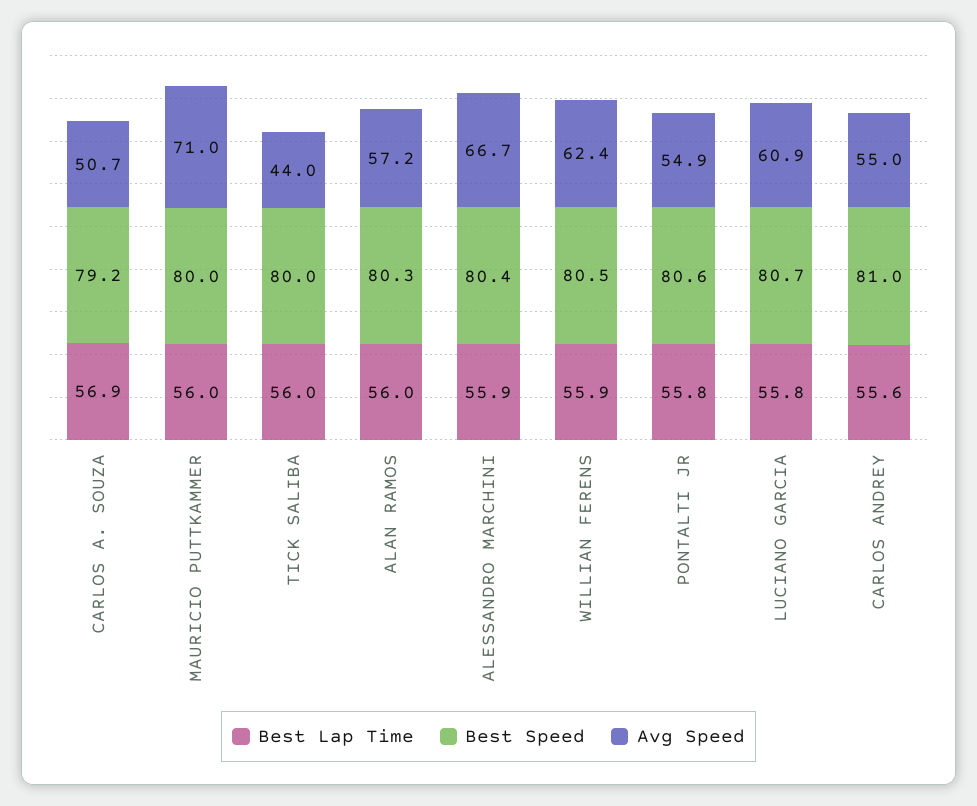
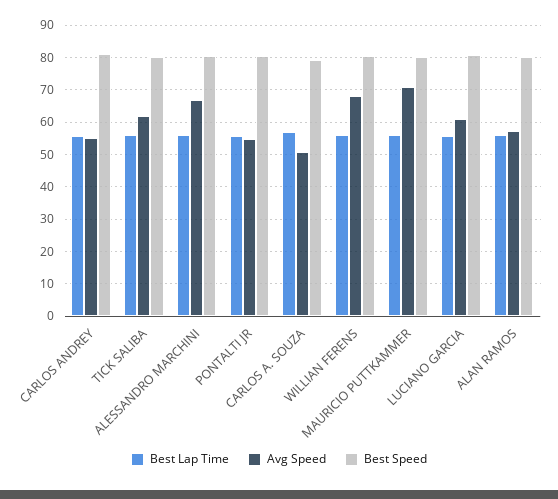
  {
    "Best Lap Time": {
      "CARLOS A. SOUZA": 56.9,
      "MAURICIO PUTTKAMMER": 56,
      "TICK SALIBA": 56,
      "ALAN RAMOS": 56,
      "ALESSANDRO MARCHINI": 55.9,
      "WILLIAN FERENS": 55.9,
      "PONTALTI JR": 55.8,
      "LUCIANO GARCIA": 55.8,
      "CARLOS ANDREY": 55.6
    },
    "Best Speed": {
      "CARLOS A. SOUZA": 79.2,
      "MAURICIO PUTTKAMMER": 80,
      "TICK SALIBA": 80,
      "ALAN RAMOS": 80.3,
      "ALESSANDRO MARCHINI": 80.4,
      "WILLIAN FERENS": 80.5,
      "PONTALTI JR": 80.6,
      "LUCIANO GARCIA": 80.7,
      "CARLOS ANDREY": 81
    },
    "Avg Speed": {
      "CARLOS A. SOUZA": 50.7,
      "MAURICIO PUTTKAMMER": 71,
-     "TICK SALIBA": 44,
+     "TICK SALIBA": 62,
      "ALAN RAMOS": 57.2,
      "ALESSANDRO MARCHINI": 66.7,
-     "WILLIAN FERENS": 62.4,
+     "WILLIAN FERENS": 68,
      "PONTALTI JR": 54.9,
      "LUCIANO GARCIA": 60.9,
      "CARLOS ANDREY": 55
    }
  }

